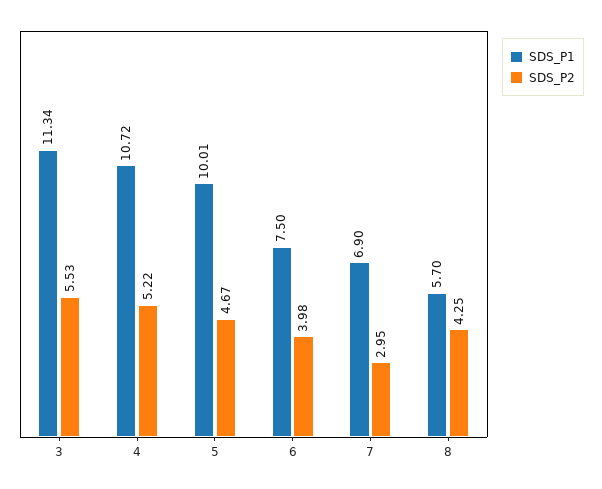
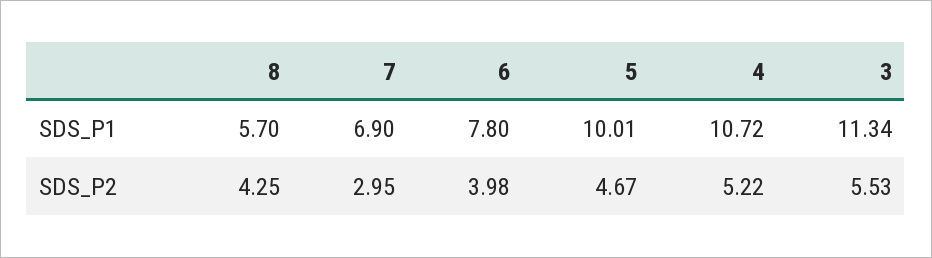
  {
    "SDS_P1": {
      "3": 11.34,
      "4": 10.72,
      "5": 10.01,
-     "6": 7.5,
+     "6": 7.8,
      "7": 6.9,
      "8": 5.7
    },
    "SDS_P2": {
      "3": 5.53,
      "4": 5.22,
      "5": 4.67,
      "6": 3.98,
      "7": 2.95,
      "8": 4.25
    }
  }

